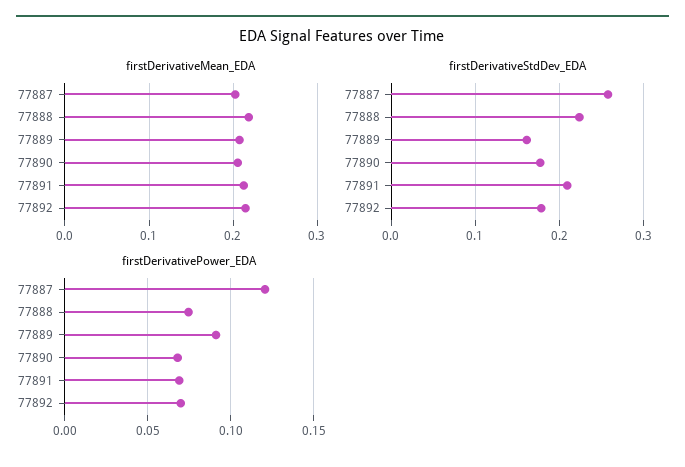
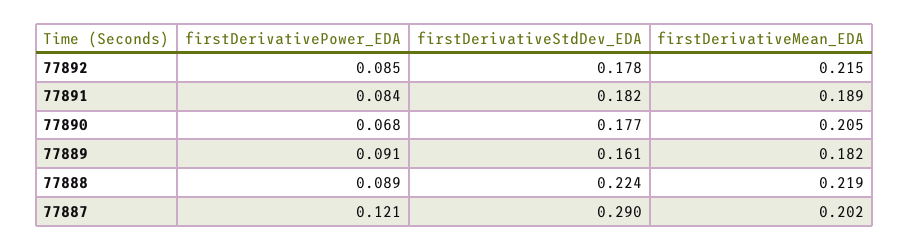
  {
    "firstDerivativeMean_EDA": {
      "77887": 0.202,
      "77888": 0.219,
-     "77889": 0.21,
+     "77889": 0.182,
      "77890": 0.205,
-     "77891": 0.21,
+     "77891": 0.189,
      "77892": 0.215
    },
    "firstDerivativeStdDev_EDA": {
-     "77887": 0.26,
+     "77887": 0.29,
      "77888": 0.224,
      "77889": 0.161,
      "77890": 0.177,
-     "77891": 0.21,
+     "77891": 0.182,
      "77892": 0.178
    },
    "firstDerivativePower_EDA": {
      "77887": 0.121,
-     "77888": 0.075,
+     "77888": 0.089,
      "77889": 0.091,
      "77890": 0.068,
-     "77891": 0.07,
+     "77891": 0.084,
-     "77892": 0.07
+     "77892": 0.085
    }
  }

